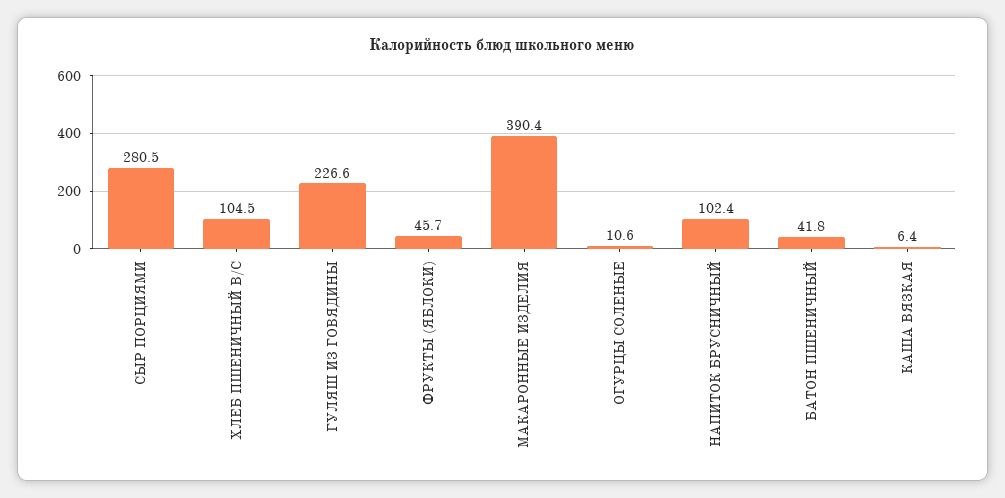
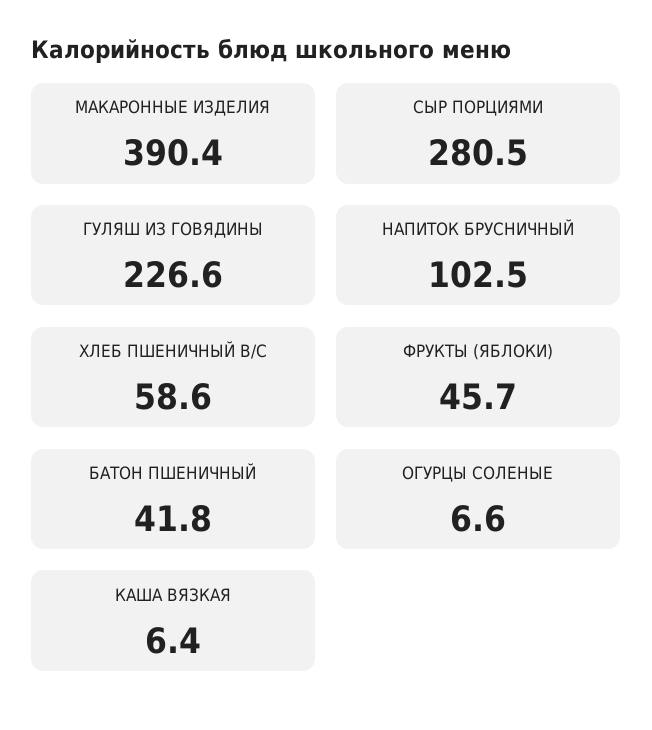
  {
    "СЫР ПОРЦИЯМИ": 280.5,
-   "ХЛЕБ ПШЕНИЧНЫЙ В/С": 104.5,
+   "ХЛЕБ ПШЕНИЧНЫЙ В/С": 58.6,
    "ГУЛЯШ ИЗ ГОВЯДИНЫ": 226.6,
    "ФРУКТЫ (ЯБЛОКИ)": 45.7,
    "МАКАРОННЫЕ ИЗДЕЛИЯ": 390.4,
-   "ОГУРЦЫ СОЛЕНЫЕ": 10.6,
+   "ОГУРЦЫ СОЛЕНЫЕ": 6.6,
-   "НАПИТОК БРУСНИЧНЫЙ": 102.4,
+   "НАПИТОК БРУСНИЧНЫЙ": 102.5,
    "БАТОН ПШЕНИЧНЫЙ": 41.8,
    "КАША ВЯЗКАЯ": 6.4
  }

